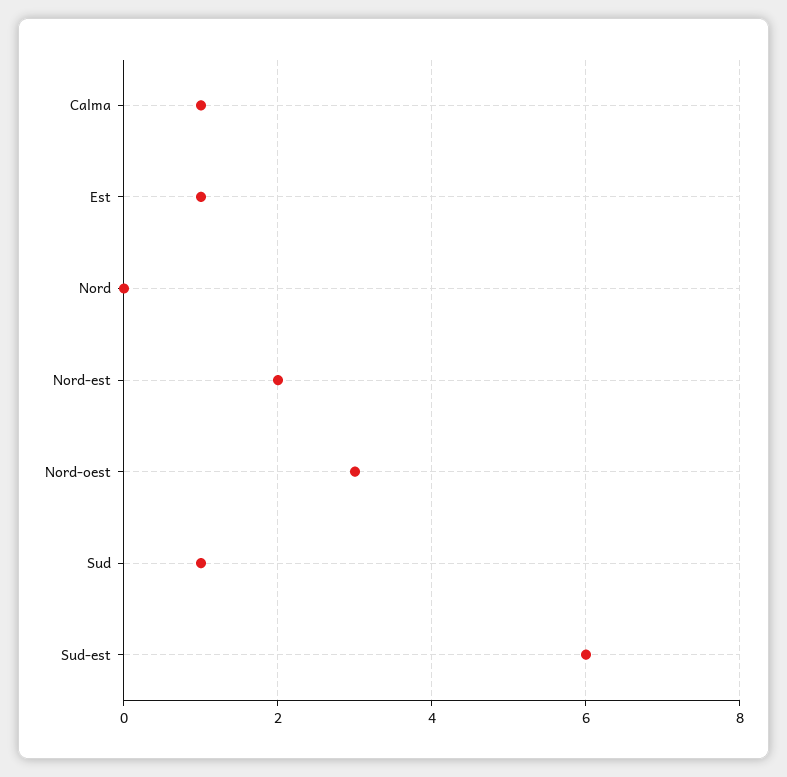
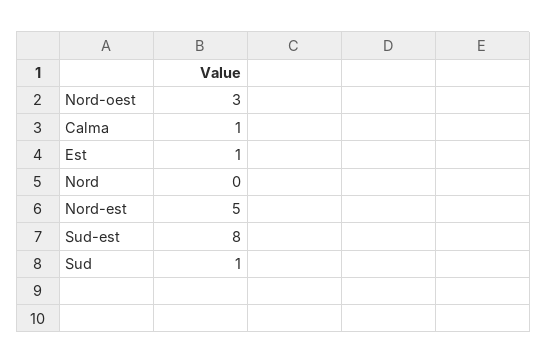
  {
    "Calma": 1,
    "Est": 1,
    "Nord": 0,
-   "Nord-est": 2,
+   "Nord-est": 5,
    "Nord-oest": 3,
    "Sud": 1,
-   "Sud-est": 6
+   "Sud-est": 8
  }

